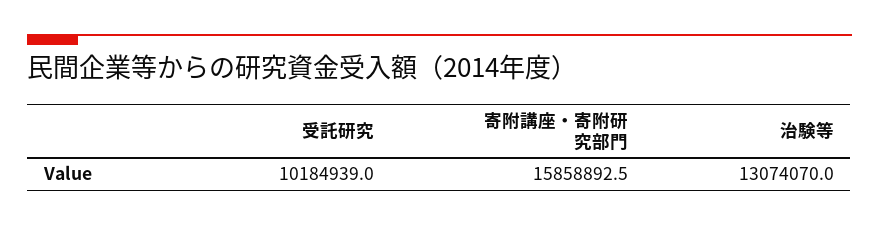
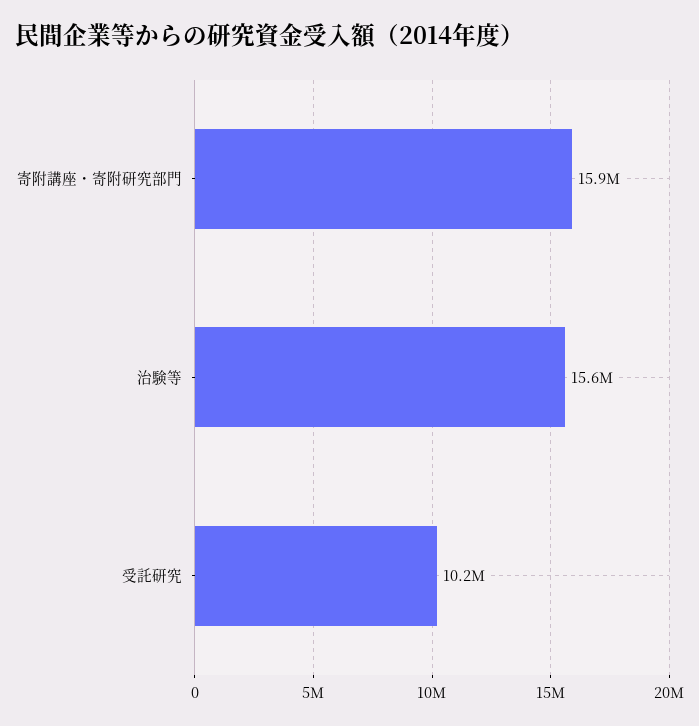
  {
    "受託研究": 10184939,
    "寄附講座・寄附研究部門": 15858892.5,
-   "治験等": 13074070
+   "治験等": 15600000
  }

